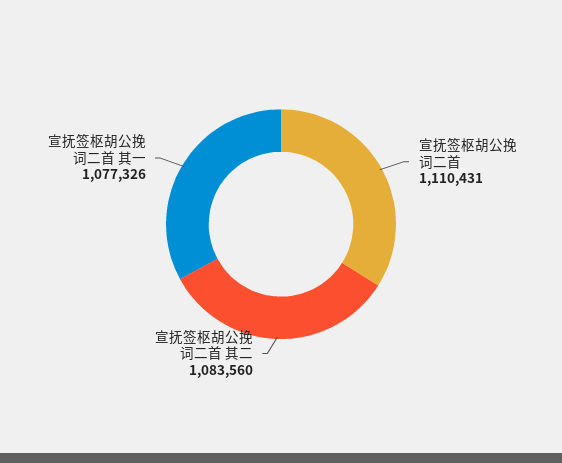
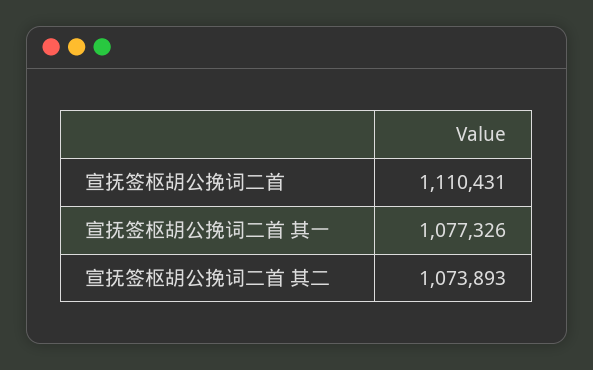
  {
    "宣抚签枢胡公挽词二首": 1110431,
-   "宣抚签枢胡公挽词二首 其二": 1083560,
+   "宣抚签枢胡公挽词二首 其二": 1073893,
    "宣抚签枢胡公挽词二首 其一": 1077326
  }

